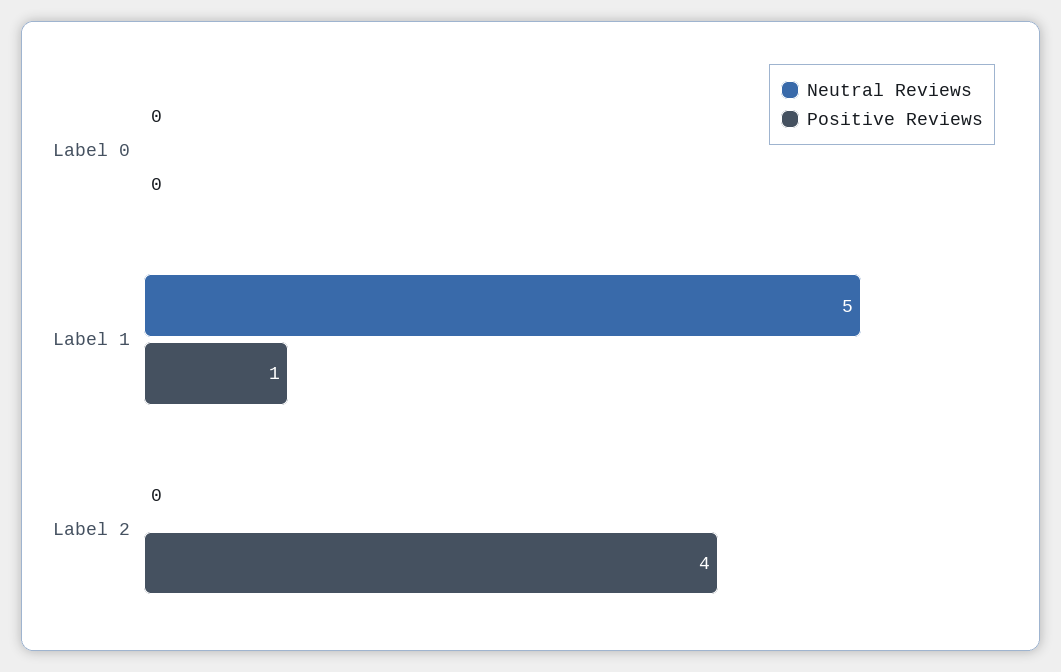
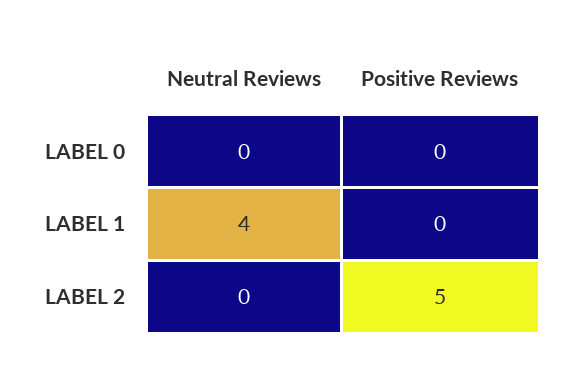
  {
    "Neutral Reviews": {
      "Label 0": 0,
-     "Label 1": 5,
+     "Label 1": 4,
      "Label 2": 0
    },
    "Positive Reviews": {
      "Label 0": 0,
-     "Label 1": 1,
+     "Label 1": 0,
-     "Label 2": 4
+     "Label 2": 5
    }
  }

